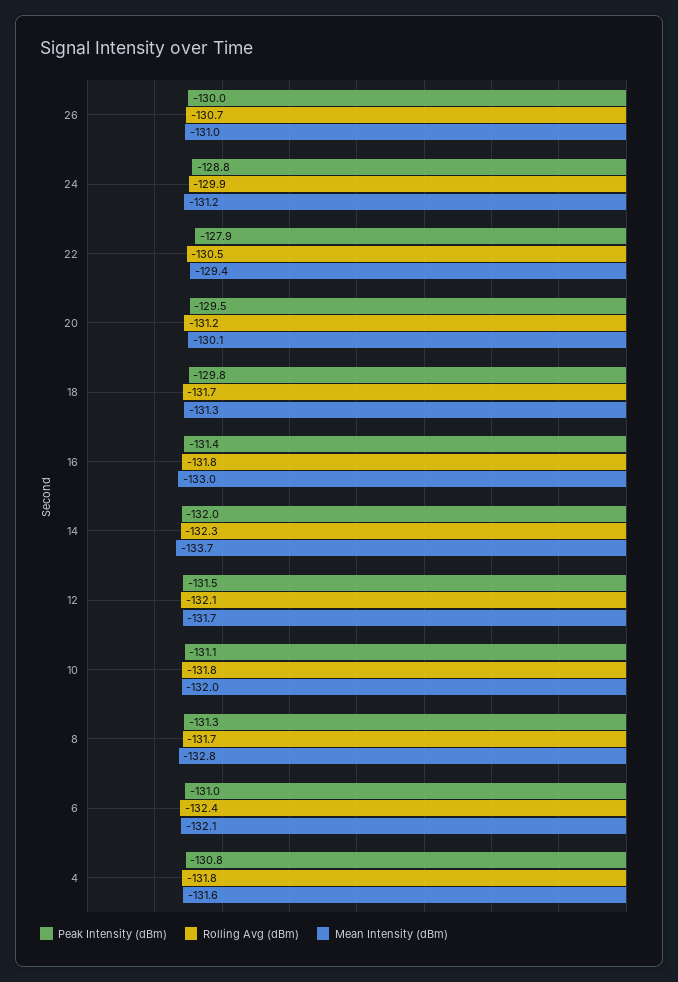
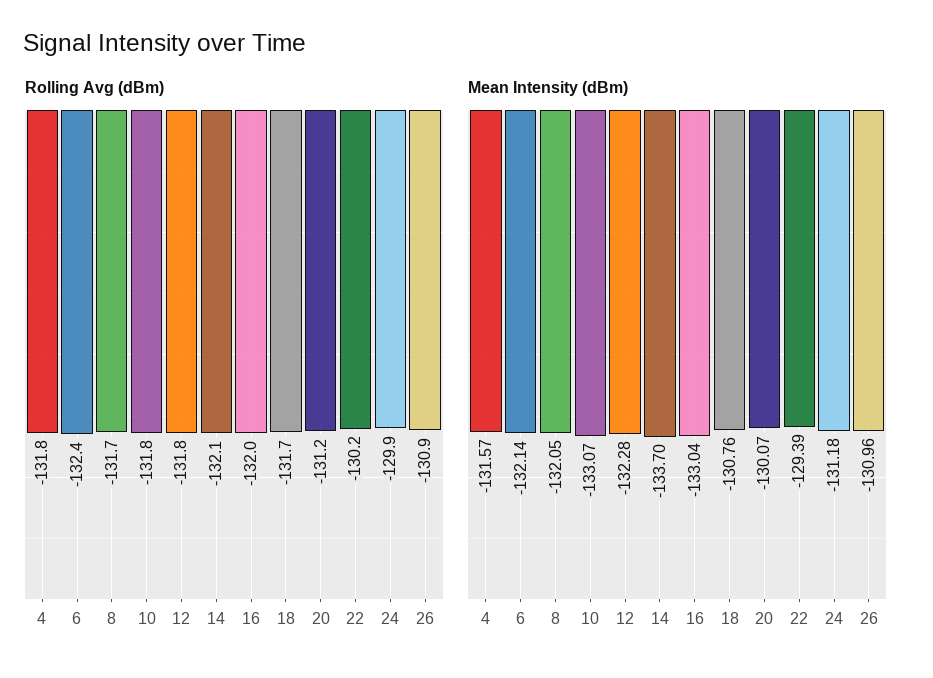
  {
-   "Peak Intensity (dBm)": {
-     "26": -130,
-     "24": -128.8,
-     "22": -127.9,
-     "20": -129.5,
-     "18": -129.8,
-     "16": -131.4,
-     "14": -132,
-     "12": -131.5,
-     "10": -131.1,
-     "8": -131.3,
-     "6": -131,
-     "4": -130.8
-   },
    "Rolling Avg (dBm)": {
-     "26": -130.7,
+     "26": -130.9,
      "24": -129.9,
-     "22": -130.5,
+     "22": -130.2,
      "20": -131.2,
      "18": -131.7,
-     "16": -131.8,
+     "16": -132,
-     "14": -132.3,
+     "14": -132.1,
-     "12": -132.1,
+     "12": -131.8,
      "10": -131.8,
      "8": -131.7,
      "6": -132.4,
      "4": -131.8
    },
    "Mean Intensity (dBm)": {
      "26": -130.96,
      "24": -131.18,
      "22": -129.39,
      "20": -130.07,
-     "18": -131.3,
+     "18": -130.76,
      "16": -133.04,
      "14": -133.7,
-     "12": -131.7,
+     "12": -132.28,
-     "10": -132,
+     "10": -133.07,
-     "8": -132.8,
+     "8": -132.05,
      "6": -132.14,
      "4": -131.57
    }
  }

